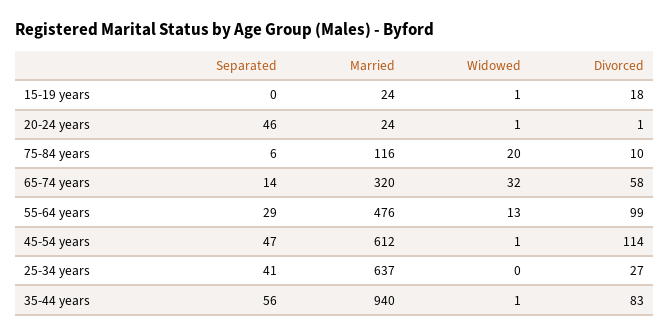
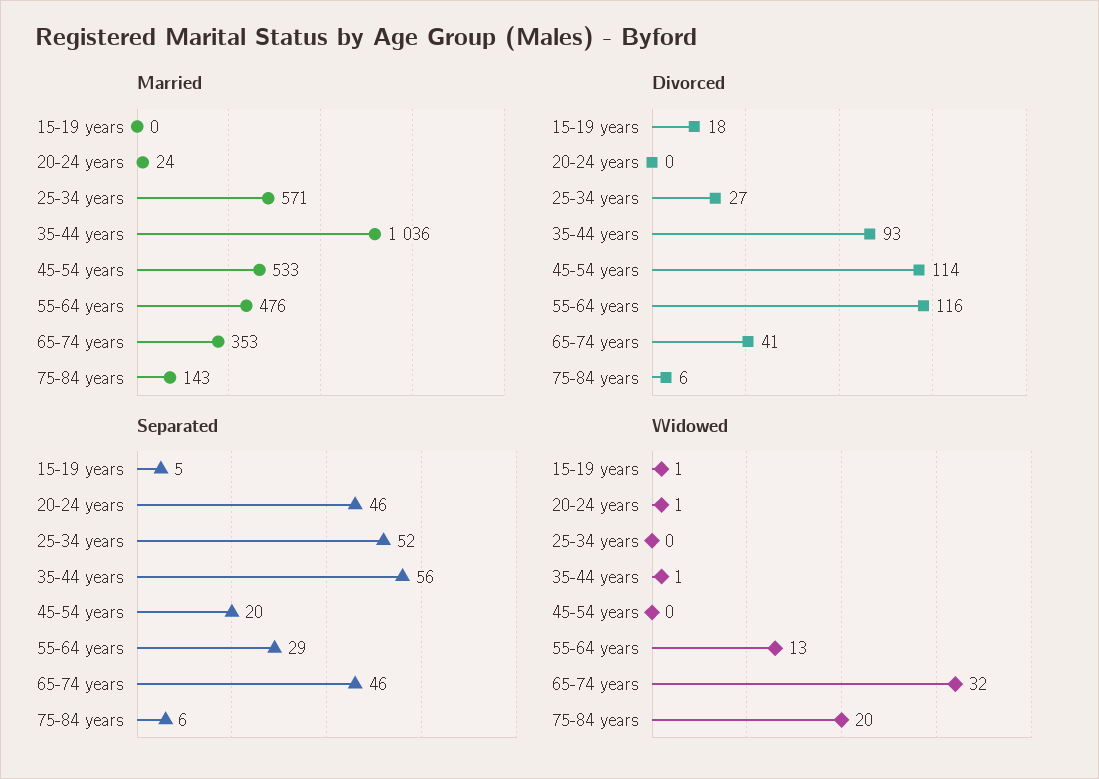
  {
    "Separated": {
-     "15-19 years": 0,
+     "15-19 years": 5,
      "20-24 years": 46,
      "75-84 years": 6,
-     "65-74 years": 14,
+     "65-74 years": 46,
      "55-64 years": 29,
-     "45-54 years": 47,
+     "45-54 years": 20,
-     "25-34 years": 41,
+     "25-34 years": 52,
      "35-44 years": 56
    },
    "Married": {
-     "15-19 years": 24,
+     "15-19 years": 0,
      "20-24 years": 24,
-     "75-84 years": 116,
+     "75-84 years": 143,
-     "65-74 years": 320,
+     "65-74 years": 353,
      "55-64 years": 476,
-     "45-54 years": 612,
+     "45-54 years": 533,
-     "25-34 years": 637,
+     "25-34 years": 571,
-     "35-44 years": 940
+     "35-44 years": 1036
    },
    "Widowed": {
      "15-19 years": 1,
      "20-24 years": 1,
      "75-84 years": 20,
      "65-74 years": 32,
      "55-64 years": 13,
-     "45-54 years": 1,
+     "45-54 years": 0,
      "25-34 years": 0,
      "35-44 years": 1
    },
    "Divorced": {
      "15-19 years": 18,
-     "20-24 years": 1,
+     "20-24 years": 0,
-     "75-84 years": 10,
+     "75-84 years": 6,
-     "65-74 years": 58,
+     "65-74 years": 41,
-     "55-64 years": 99,
+     "55-64 years": 116,
      "45-54 years": 114,
      "25-34 years": 27,
-     "35-44 years": 83
+     "35-44 years": 93
    }
  }

